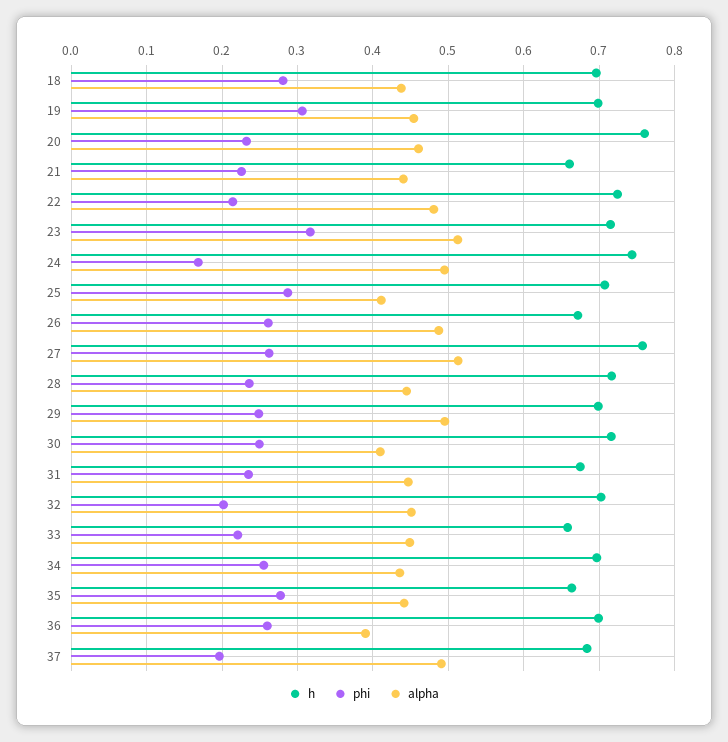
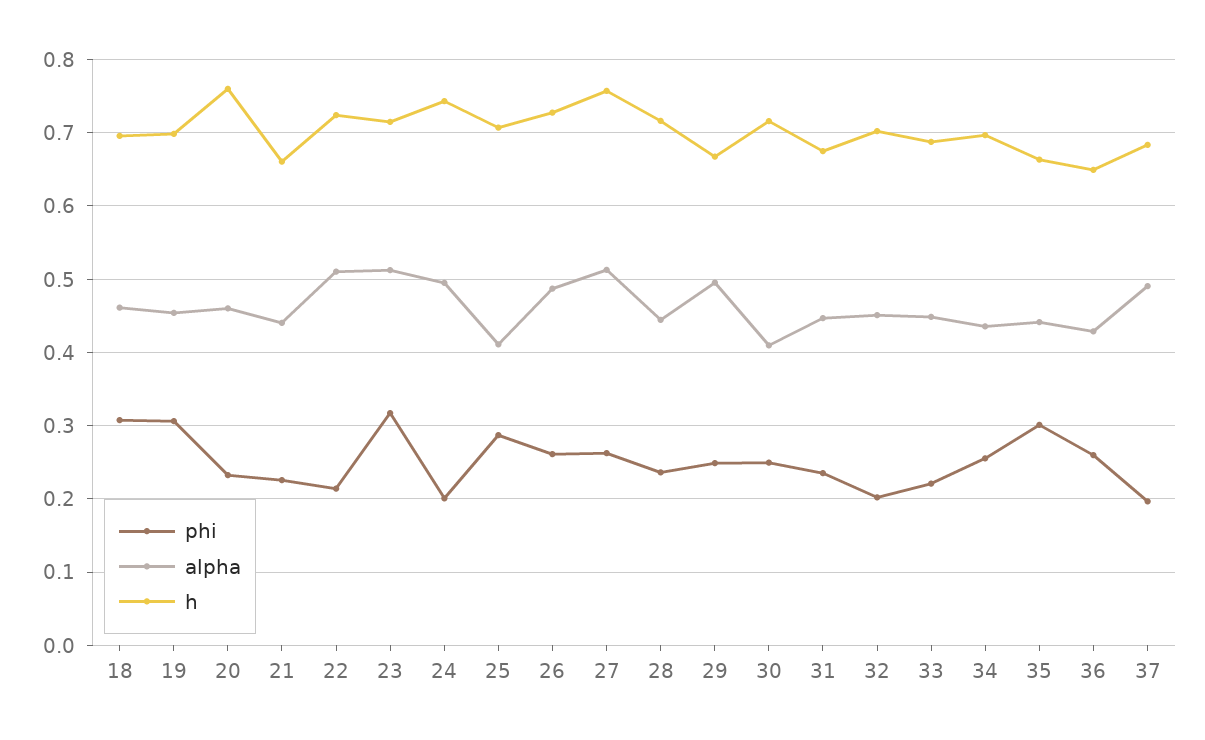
  {
    "h": {
      "18": 0.7,
      "19": 0.7,
      "20": 0.76,
      "21": 0.66,
      "22": 0.72,
      "23": 0.71,
      "24": 0.74,
      "25": 0.71,
-     "26": 0.67,
+     "26": 0.73,
      "27": 0.76,
      "28": 0.72,
-     "29": 0.7,
+     "29": 0.67,
      "30": 0.72,
      "31": 0.67,
      "32": 0.7,
-     "33": 0.66,
+     "33": 0.69,
      "34": 0.7,
      "35": 0.66,
-     "36": 0.7,
+     "36": 0.65,
      "37": 0.68
    },
    "phi": {
-     "18": 0.28,
+     "18": 0.31,
      "19": 0.31,
      "20": 0.23,
      "21": 0.23,
      "22": 0.21,
      "23": 0.32,
-     "24": 0.17,
+     "24": 0.2,
      "25": 0.29,
      "26": 0.26,
      "27": 0.26,
      "28": 0.24,
      "29": 0.25,
      "30": 0.25,
      "31": 0.24,
      "32": 0.2,
      "33": 0.22,
      "34": 0.26,
-     "35": 0.28,
+     "35": 0.3,
      "36": 0.26,
      "37": 0.2
    },
    "alpha": {
-     "18": 0.44,
+     "18": 0.46,
      "19": 0.45,
      "20": 0.46,
      "21": 0.44,
-     "22": 0.48,
+     "22": 0.51,
      "23": 0.51,
      "24": 0.49,
      "25": 0.41,
      "26": 0.49,
      "27": 0.51,
      "28": 0.44,
      "29": 0.5,
      "30": 0.41,
      "31": 0.45,
      "32": 0.45,
      "33": 0.45,
      "34": 0.44,
      "35": 0.44,
-     "36": 0.39,
+     "36": 0.43,
      "37": 0.49
    }
  }

